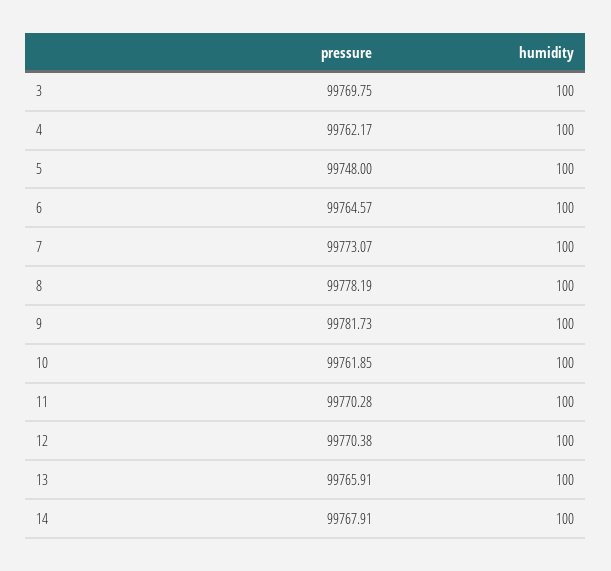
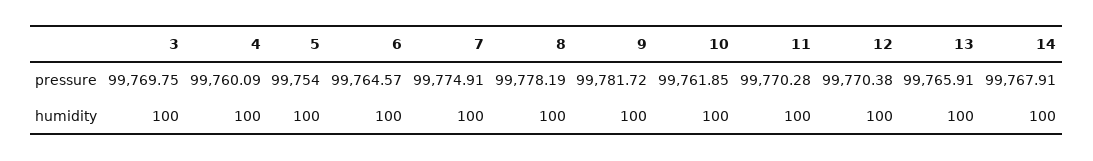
  {
    "pressure": {
      "3": 99769.75,
-     "4": 99762.17,
+     "4": 99760.09,
-     "5": 99748,
+     "5": 99754,
      "6": 99764.57,
-     "7": 99773.07,
+     "7": 99774.91,
      "8": 99778.19,
-     "9": 99781.73,
+     "9": 99781.72,
      "10": 99761.85,
      "11": 99770.28,
      "12": 99770.38,
      "13": 99765.91,
      "14": 99767.91
    },
    "humidity": {
      "3": 100,
      "4": 100,
      "5": 100,
      "6": 100,
      "7": 100,
      "8": 100,
      "9": 100,
      "10": 100,
      "11": 100,
      "12": 100,
      "13": 100,
      "14": 100
    }
  }

